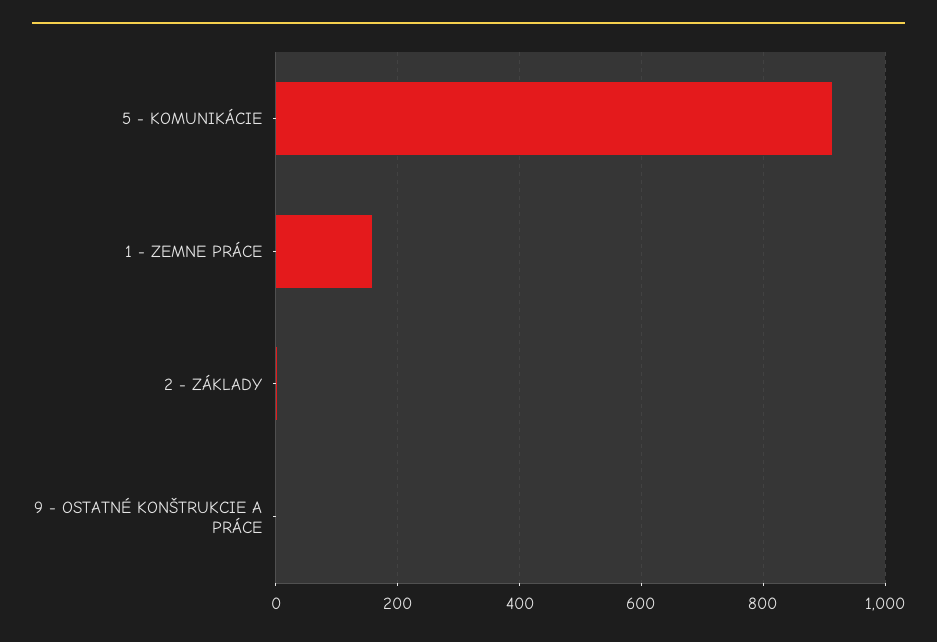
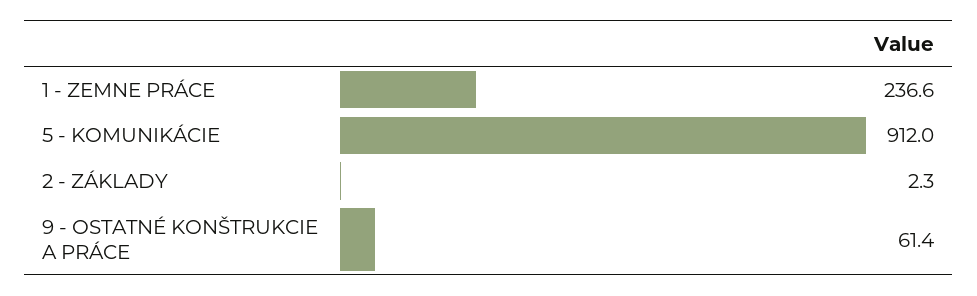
  {
    "5 - KOMUNIKÁCIE": 912,
-   "1 - ZEMNE PRÁCE": 160,
+   "1 - ZEMNE PRÁCE": 236.6,
    "2 - ZÁKLADY": 2.3,
-   "9 - OSTATNÉ KONŠTRUKCIE A PRÁCE": 0
+   "9 - OSTATNÉ KONŠTRUKCIE A PRÁCE": 61.4
  }

